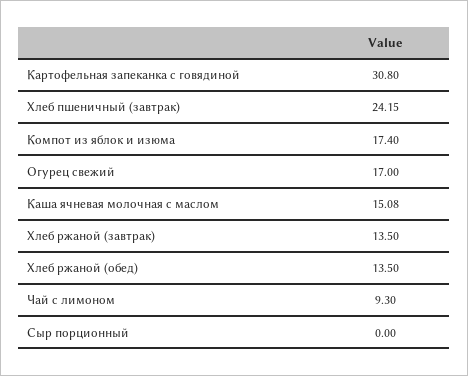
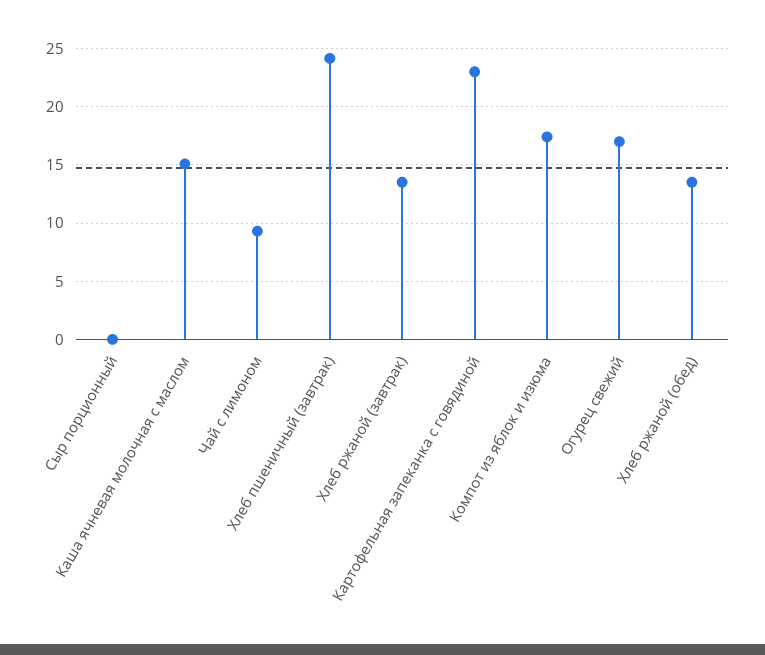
  {
-   "Картофельная запеканка с говядиной": 30.8,
+   "Картофельная запеканка с говядиной": 23,
    "Хлеб пшеничный (завтрак)": 24.15,
    "Компот из яблок и изюма": 17.4,
    "Огурец свежий": 17,
    "Каша ячневая молочная с маслом": 15.08,
    "Хлеб ржаной (завтрак)": 13.5,
    "Хлеб ржаной (обед)": 13.5,
    "Чай с лимоном": 9.3,
    "Сыр порционный": 0
  }

